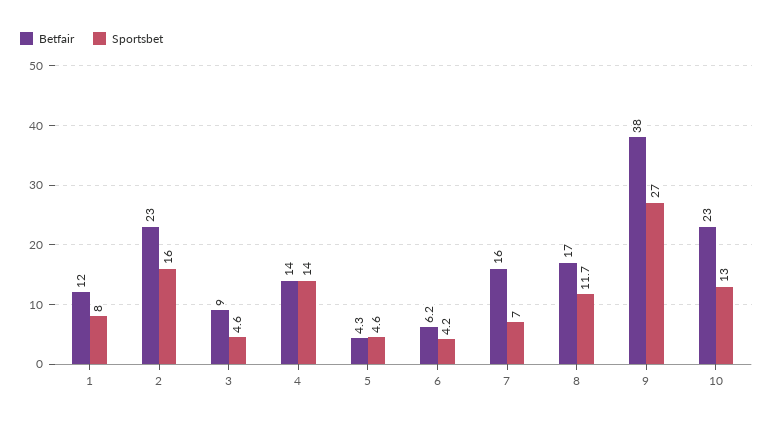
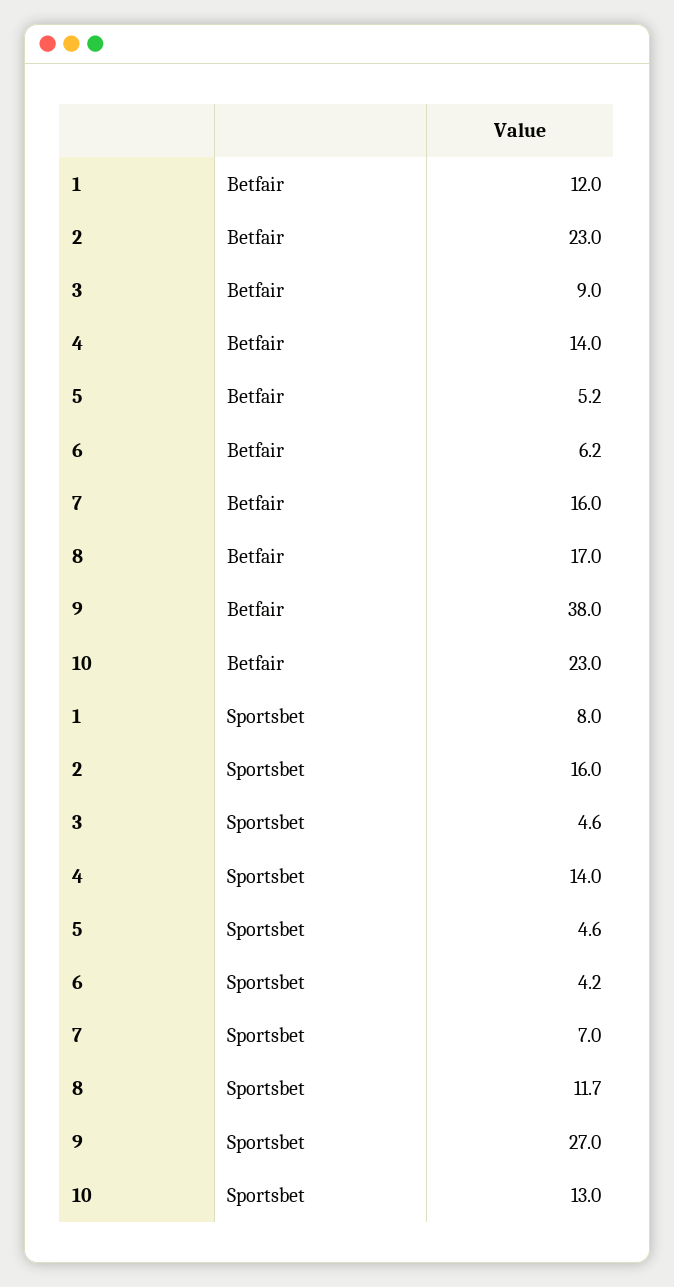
  {
    "Betfair": {
      "1": 12,
      "2": 23,
      "3": 9,
      "4": 14,
-     "5": 4.3,
+     "5": 5.2,
      "6": 6.2,
      "7": 16,
      "8": 17,
      "9": 38,
      "10": 23
    },
    "Sportsbet": {
      "1": 8,
      "2": 16,
      "3": 4.6,
      "4": 14,
      "5": 4.6,
      "6": 4.2,
      "7": 7,
      "8": 11.7,
      "9": 27,
      "10": 13
    }
  }

